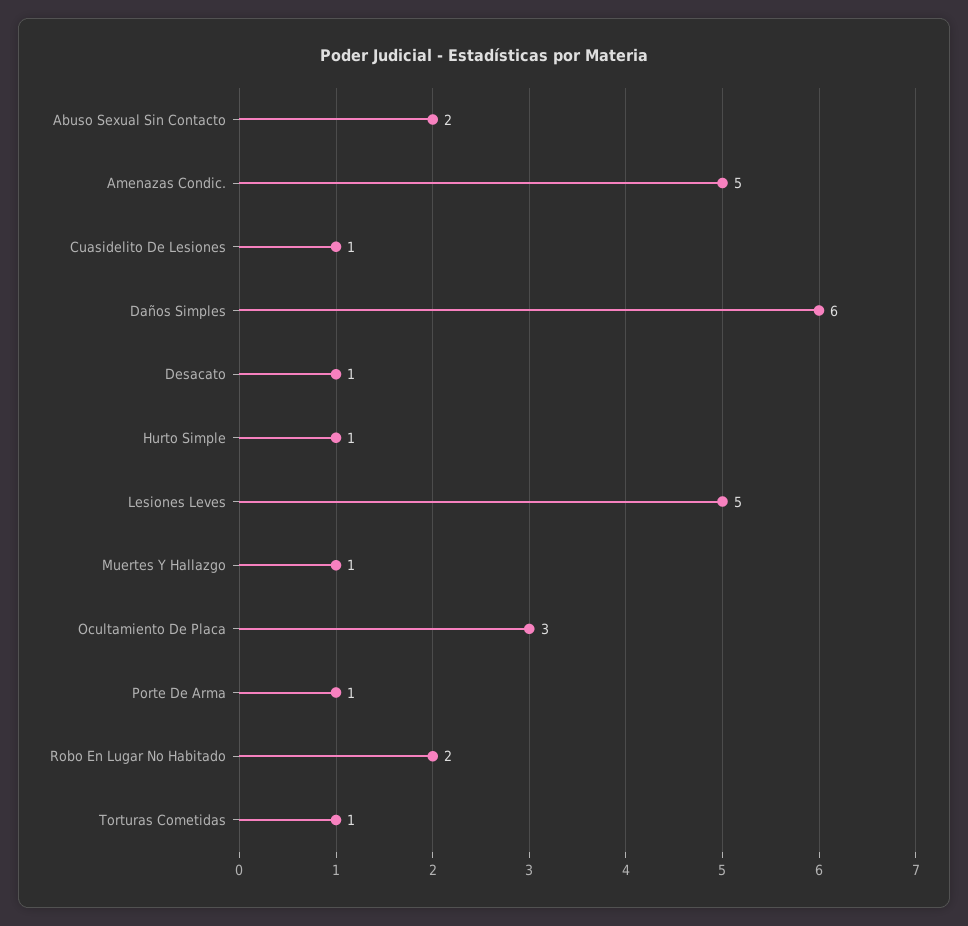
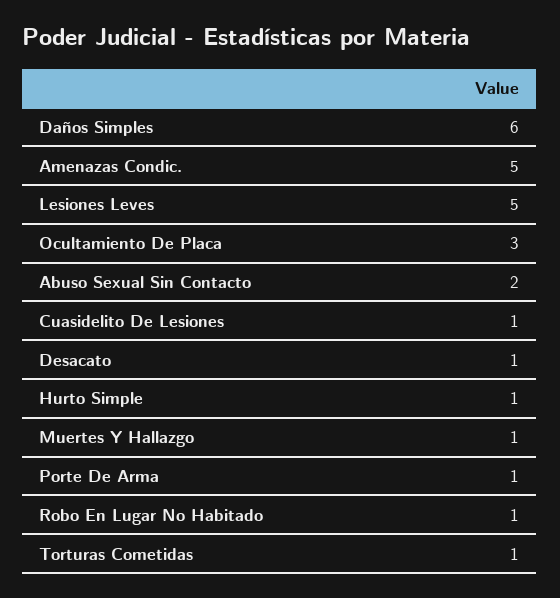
  {
    "Abuso Sexual Sin Contacto": 2,
    "Amenazas Condic.": 5,
    "Cuasidelito De Lesiones": 1,
    "Daños Simples": 6,
    "Desacato": 1,
    "Hurto Simple": 1,
    "Lesiones Leves": 5,
    "Muertes Y Hallazgo": 1,
    "Ocultamiento De Placa": 3,
    "Porte De Arma": 1,
-   "Robo En Lugar No Habitado": 2,
+   "Robo En Lugar No Habitado": 1,
    "Torturas Cometidas": 1
  }

